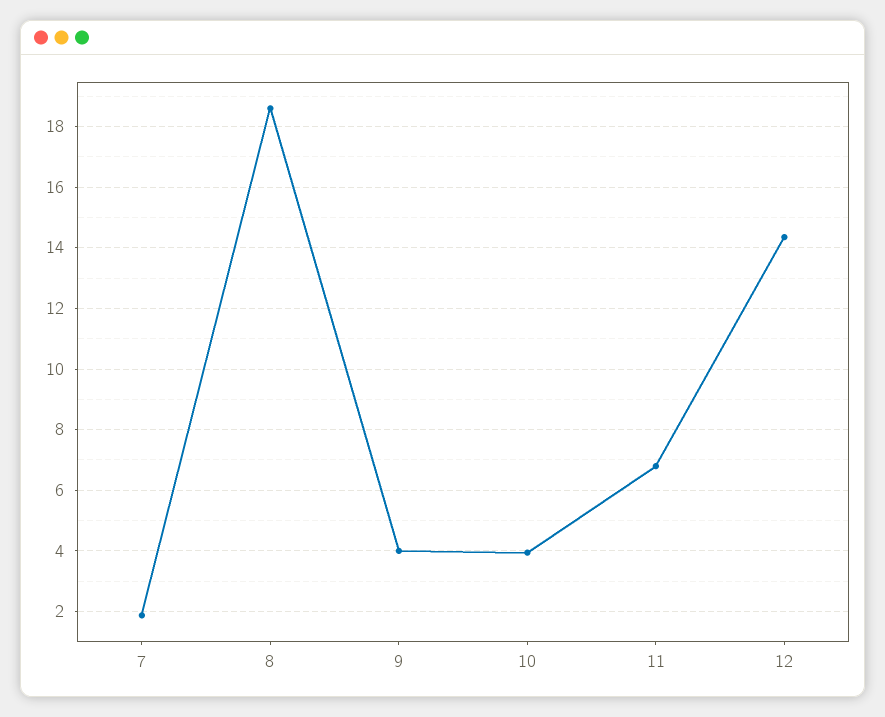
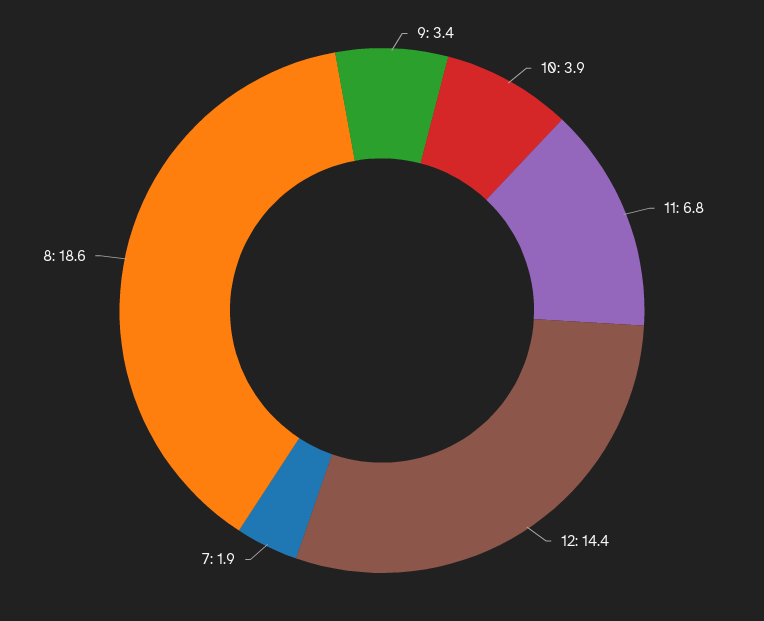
  {
    "7": 1.9,
    "8": 18.6,
-   "9": 4,
+   "9": 3.4,
    "10": 3.9,
    "11": 6.8,
    "12": 14.4
  }

